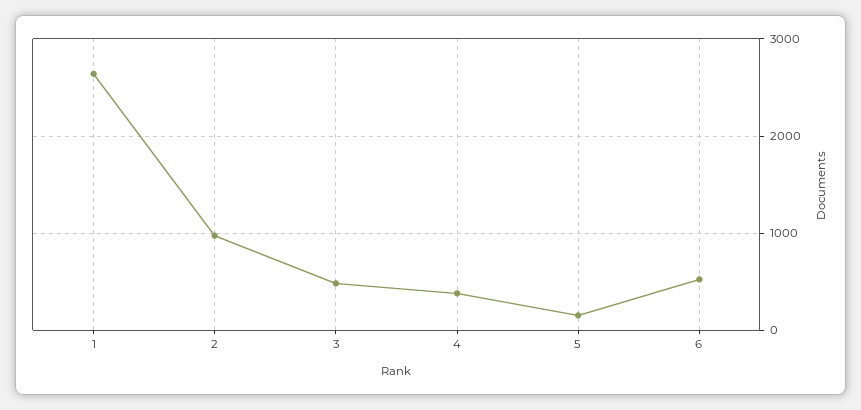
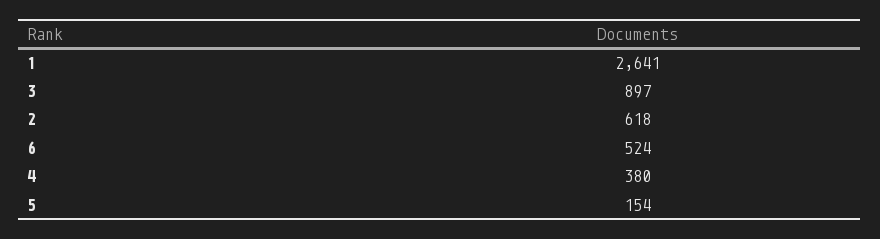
  {
    "1": 2641,
-   "2": 1000,
+   "2": 618,
-   "3": 500,
+   "3": 897,
    "4": 380,
    "5": 154,
    "6": 524
  }

